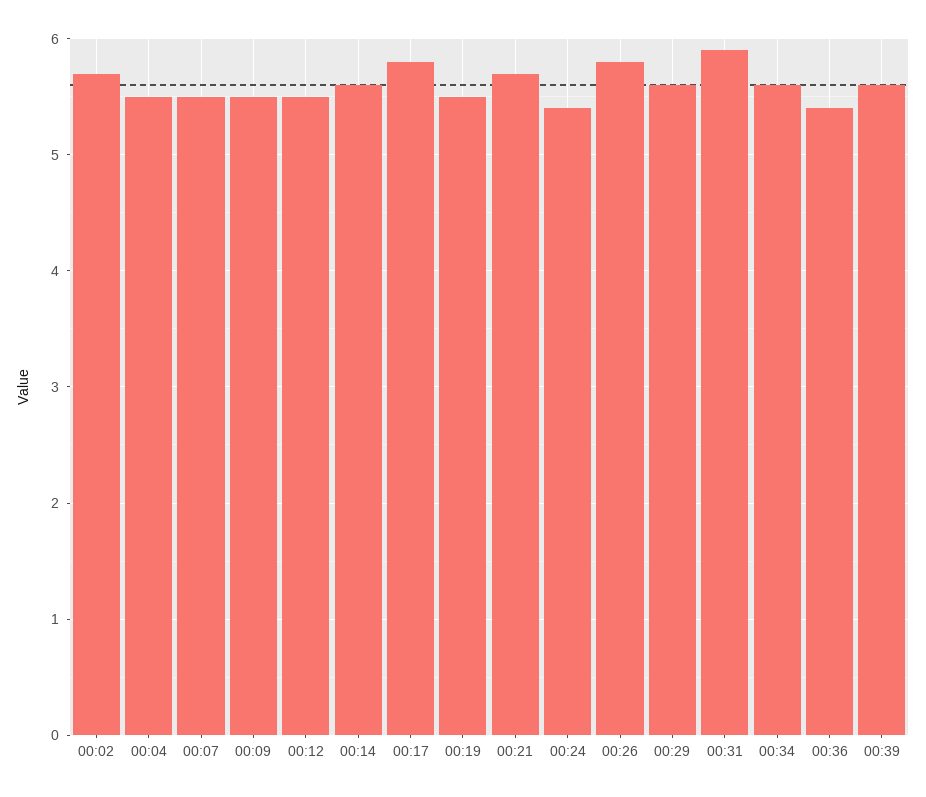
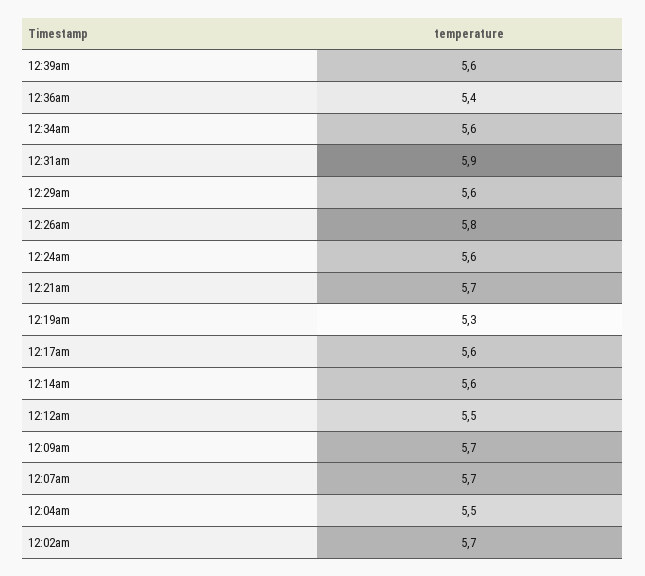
  {
    "00:02": 5.7,
    "00:04": 5.5,
-   "00:07": 5.5,
+   "00:07": 5.7,
-   "00:09": 5.5,
+   "00:09": 5.7,
    "00:12": 5.5,
    "00:14": 5.6,
-   "00:17": 5.8,
+   "00:17": 5.6,
-   "00:19": 5.5,
+   "00:19": 5.3,
    "00:21": 5.7,
-   "00:24": 5.4,
+   "00:24": 5.6,
    "00:26": 5.8,
    "00:29": 5.6,
    "00:31": 5.9,
    "00:34": 5.6,
    "00:36": 5.4,
    "00:39": 5.6
  }

